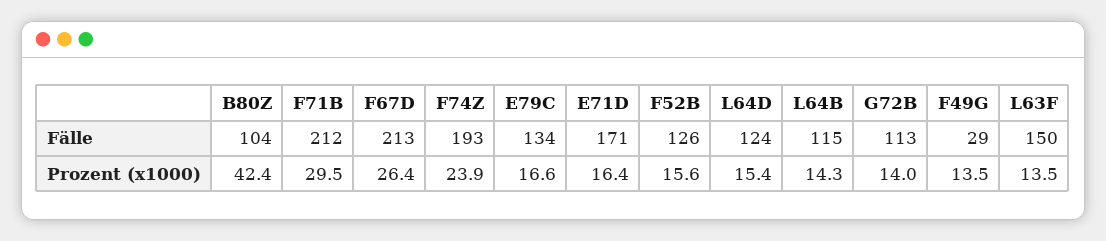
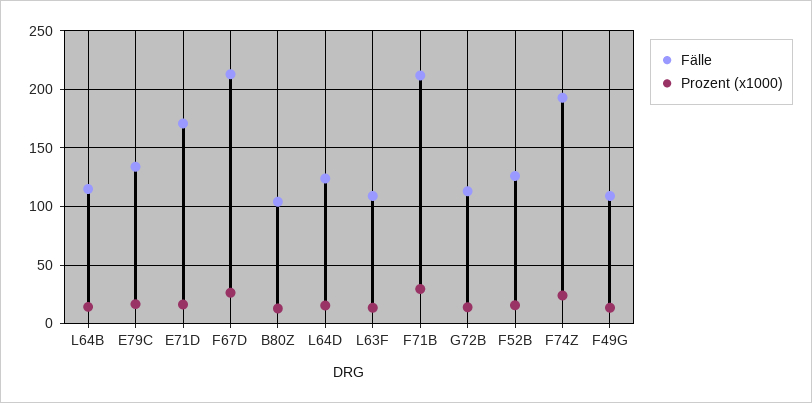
  {
    "Fälle": {
      "B80Z": 104,
      "F71B": 212,
      "F67D": 213,
      "F74Z": 193,
      "E79C": 134,
      "E71D": 171,
      "F52B": 126,
      "L64D": 124,
      "L64B": 115,
      "G72B": 113,
-     "F49G": 29,
+     "F49G": 110,
-     "L63F": 150
+     "L63F": 110
    },
    "Prozent (x1000)": {
-     "B80Z": 42.4,
+     "B80Z": 10,
      "F71B": 29.5,
      "F67D": 26.4,
      "F74Z": 23.9,
      "E79C": 16.6,
      "E71D": 16.4,
      "F52B": 15.6,
      "L64D": 15.4,
      "L64B": 14.3,
      "G72B": 14,
      "F49G": 13.5,
      "L63F": 13.5
    }
  }

